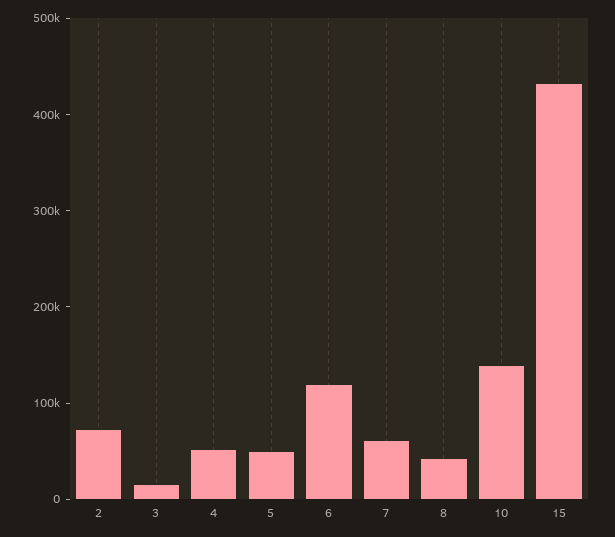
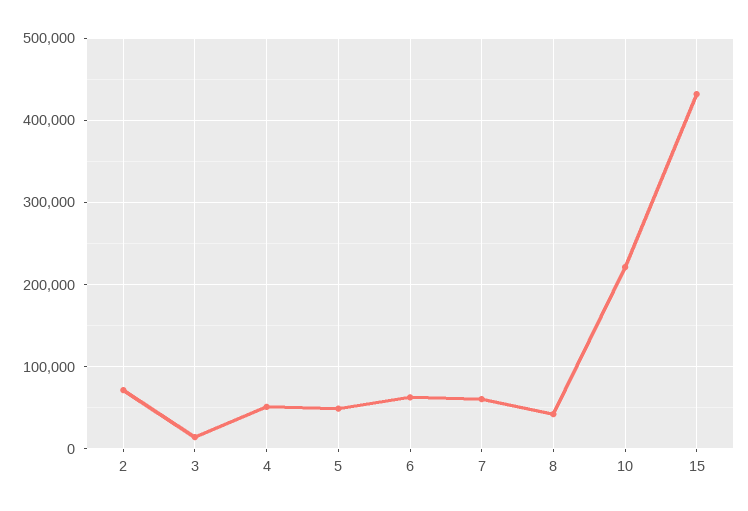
  {
    "2": 70000,
    "3": 10000,
    "4": 50000,
    "5": 50000,
-   "6": 120000,
+   "6": 60000,
    "7": 60000,
    "8": 40000,
-   "10": 140000,
+   "10": 220000,
    "15": 430000
  }

